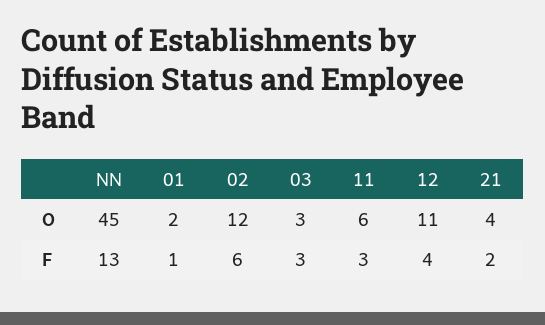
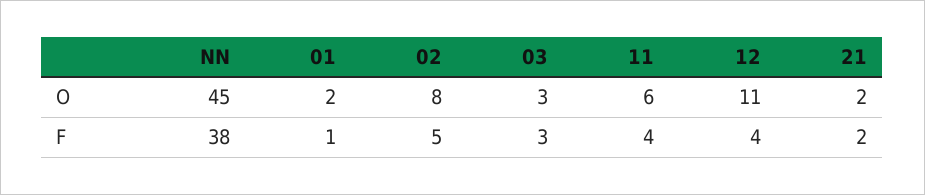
  {
    "NN": {
      "O": 45,
-     "F": 13
+     "F": 38
    },
    "01": {
      "O": 2,
      "F": 1
    },
    "02": {
-     "O": 12,
+     "O": 8,
-     "F": 6
+     "F": 5
    },
    "03": {
      "O": 3,
      "F": 3
    },
    "11": {
      "O": 6,
-     "F": 3
+     "F": 4
    },
    "12": {
      "O": 11,
      "F": 4
    },
    "21": {
-     "O": 4,
+     "O": 2,
      "F": 2
    }
  }

